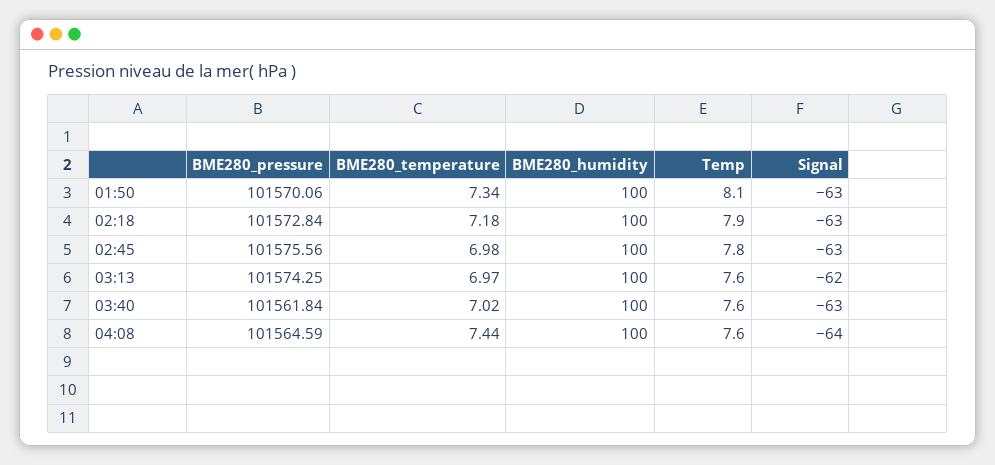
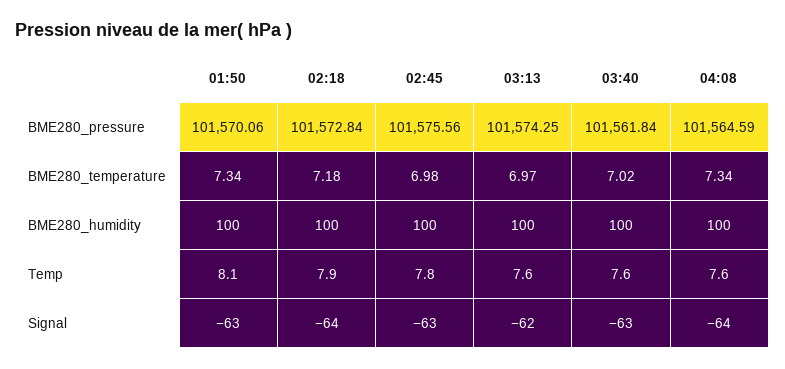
  {
    "BME280_pressure": {
      "01:50": 101570.06,
      "02:18": 101572.84,
      "02:45": 101575.56,
      "03:13": 101574.25,
      "03:40": 101561.84,
      "04:08": 101564.59
    },
    "BME280_temperature": {
      "01:50": 7.34,
      "02:18": 7.18,
      "02:45": 6.98,
      "03:13": 6.97,
      "03:40": 7.02,
-     "04:08": 7.44
+     "04:08": 7.34
    },
    "BME280_humidity": {
      "01:50": 100,
      "02:18": 100,
      "02:45": 100,
      "03:13": 100,
      "03:40": 100,
      "04:08": 100
    },
    "Temp": {
      "01:50": 8.1,
      "02:18": 7.9,
      "02:45": 7.8,
      "03:13": 7.6,
      "03:40": 7.6,
      "04:08": 7.6
    },
    "Signal": {
      "01:50": -63,
-     "02:18": -63,
+     "02:18": -64,
      "02:45": -63,
      "03:13": -62,
      "03:40": -63,
      "04:08": -64
    }
  }

